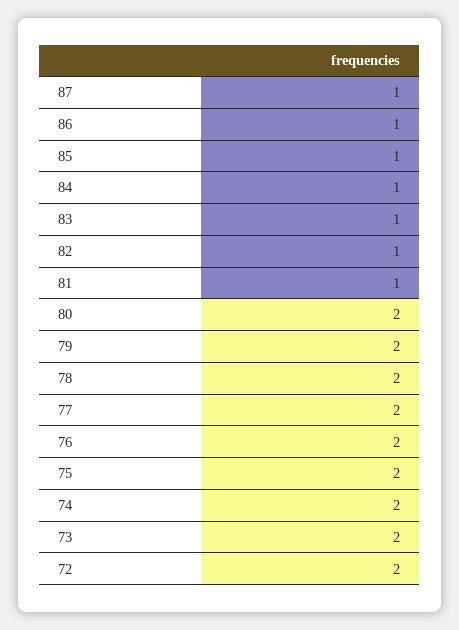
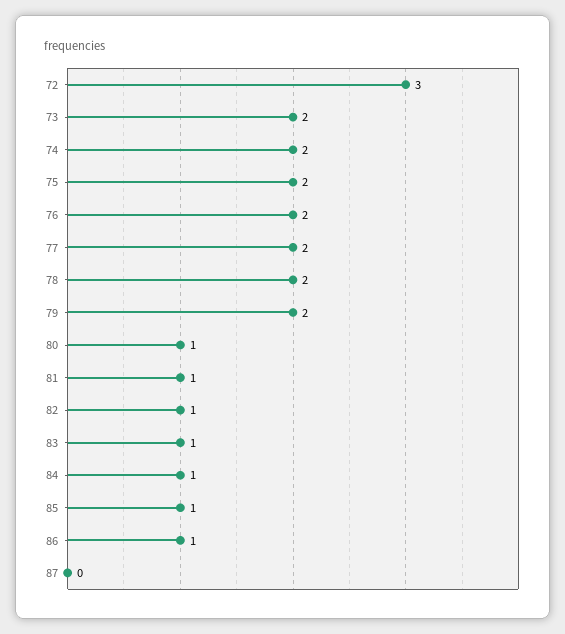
  {
-   "87": 1,
+   "87": 0,
    "86": 1,
    "85": 1,
    "84": 1,
    "83": 1,
    "82": 1,
    "81": 1,
-   "80": 2,
+   "80": 1,
    "79": 2,
    "78": 2,
    "77": 2,
    "76": 2,
    "75": 2,
    "74": 2,
    "73": 2,
-   "72": 2
+   "72": 3
  }

